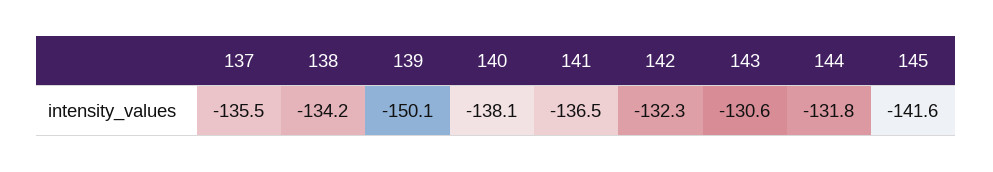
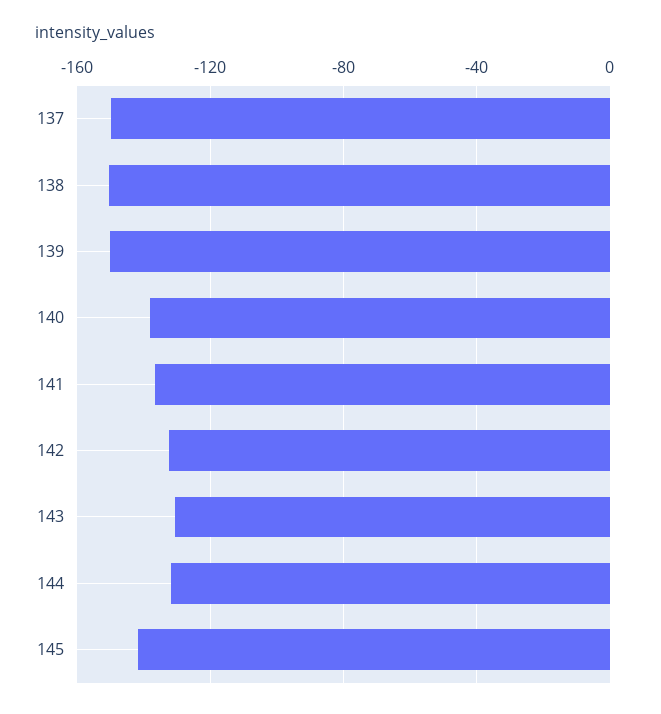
  {
-   "137": -135.5,
+   "137": -150,
-   "138": -134.2,
+   "138": -150,
    "139": -150.1,
    "140": -138.1,
    "141": -136.5,
    "142": -132.3,
    "143": -130.6,
    "144": -131.8,
    "145": -141.6
  }

